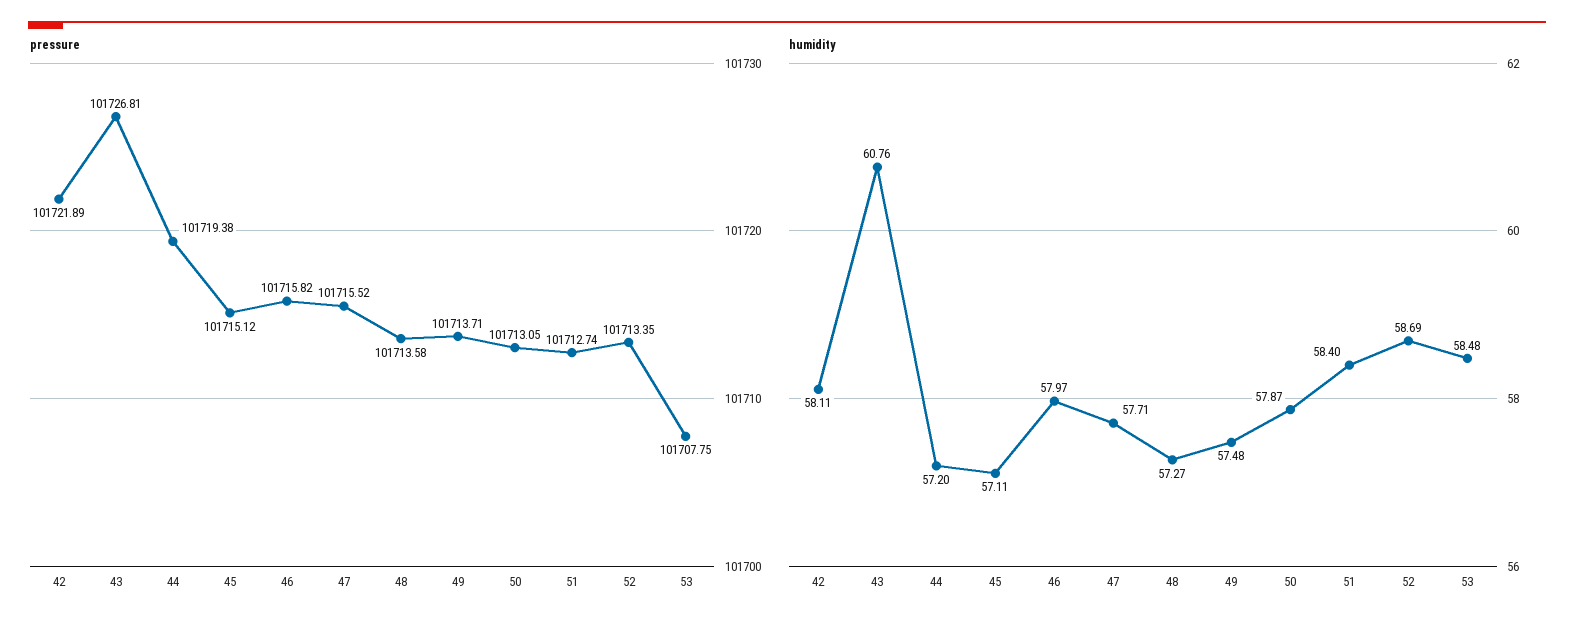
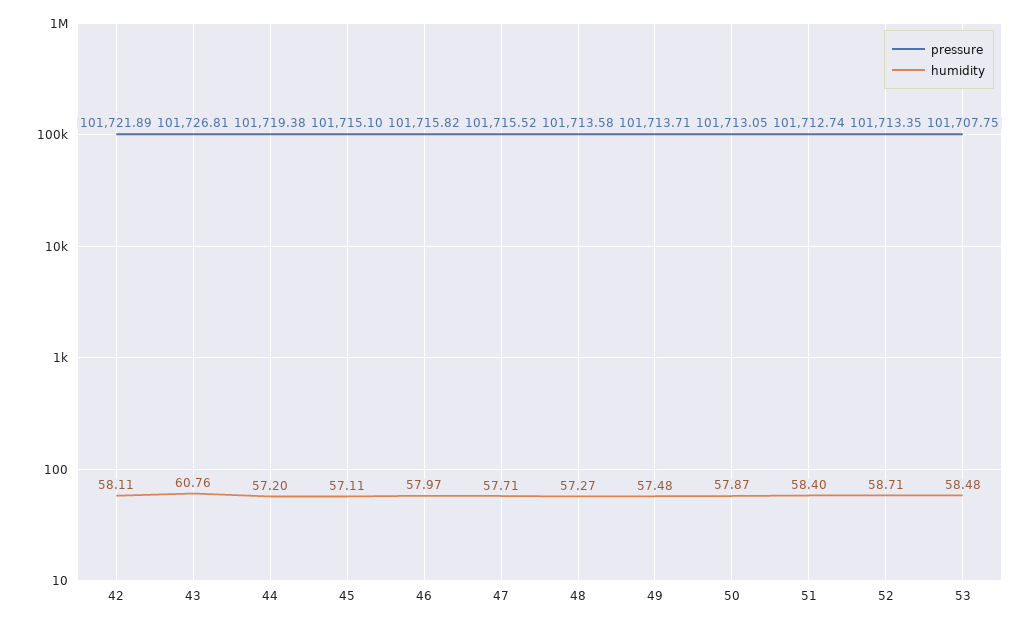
  {
    "pressure": {
      "42": 101721.89,
      "43": 101726.81,
      "44": 101719.38,
-     "45": 101715.12,
+     "45": 101715.1,
      "46": 101715.82,
      "47": 101715.52,
      "48": 101713.58,
      "49": 101713.71,
      "50": 101713.05,
      "51": 101712.74,
      "52": 101713.35,
      "53": 101707.75
    },
    "humidity": {
      "42": 58.11,
      "43": 60.76,
      "44": 57.2,
      "45": 57.11,
      "46": 57.97,
      "47": 57.71,
      "48": 57.27,
      "49": 57.48,
      "50": 57.87,
      "51": 58.4,
-     "52": 58.69,
+     "52": 58.71,
      "53": 58.48
    }
  }

